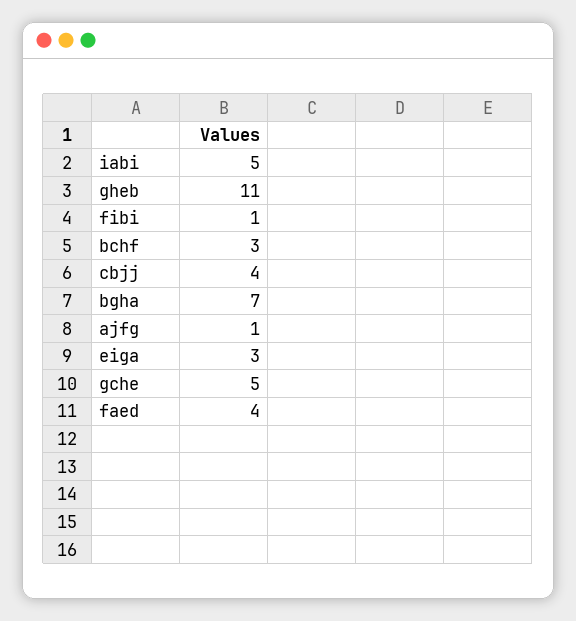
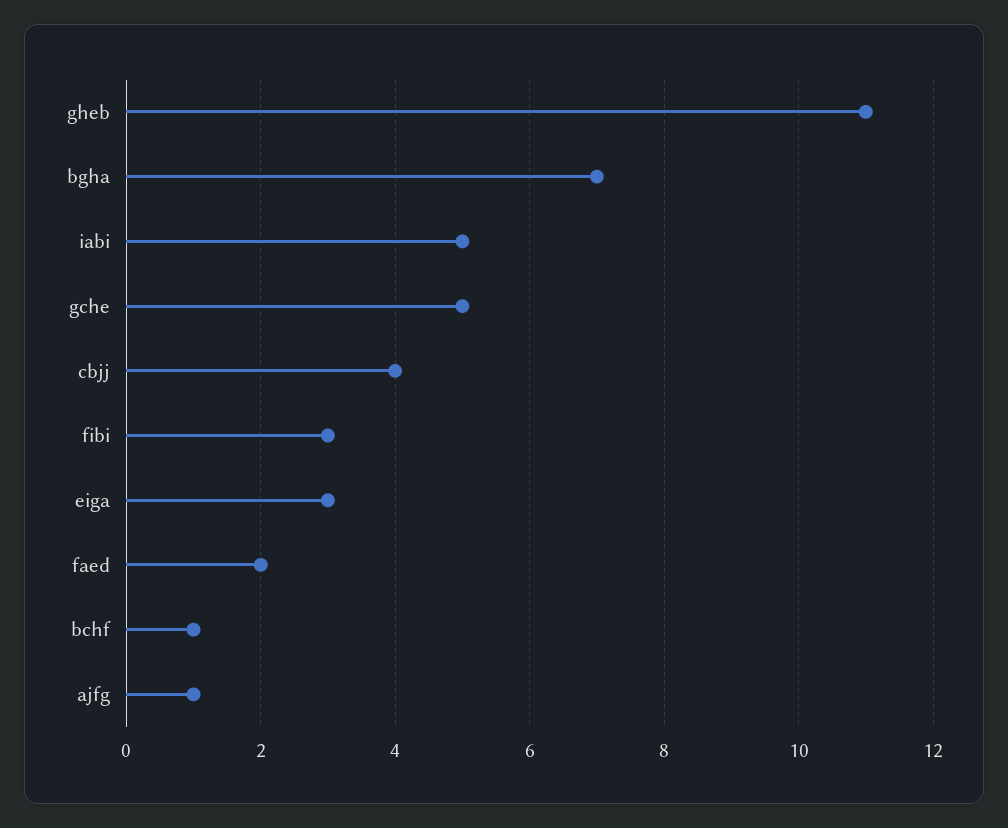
  {
    "iabi": 5,
    "gheb": 11,
-   "fibi": 1,
+   "fibi": 3,
-   "bchf": 3,
+   "bchf": 1,
    "cbjj": 4,
    "bgha": 7,
    "ajfg": 1,
    "eiga": 3,
    "gche": 5,
-   "faed": 4
+   "faed": 2
  }

